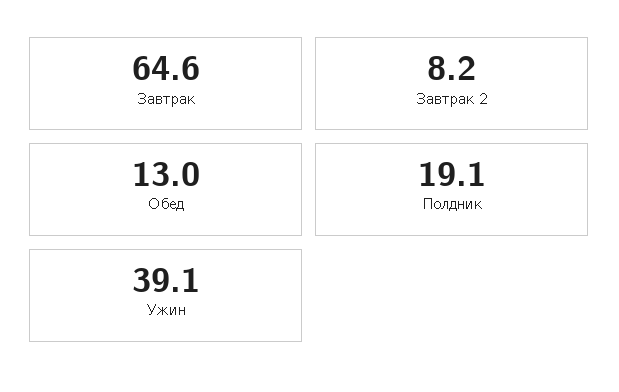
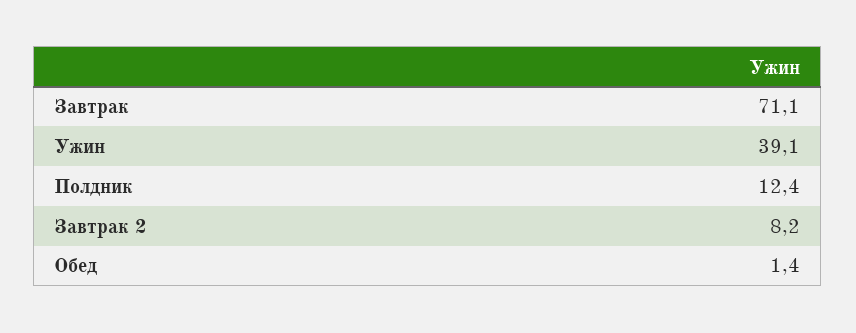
  {
-   "Завтрак": 64.6,
+   "Завтрак": 71.1,
    "Завтрак 2": 8.2,
-   "Обед": 13,
+   "Обед": 1.4,
-   "Полдник": 19.1,
+   "Полдник": 12.4,
    "Ужин": 39.1
  }

